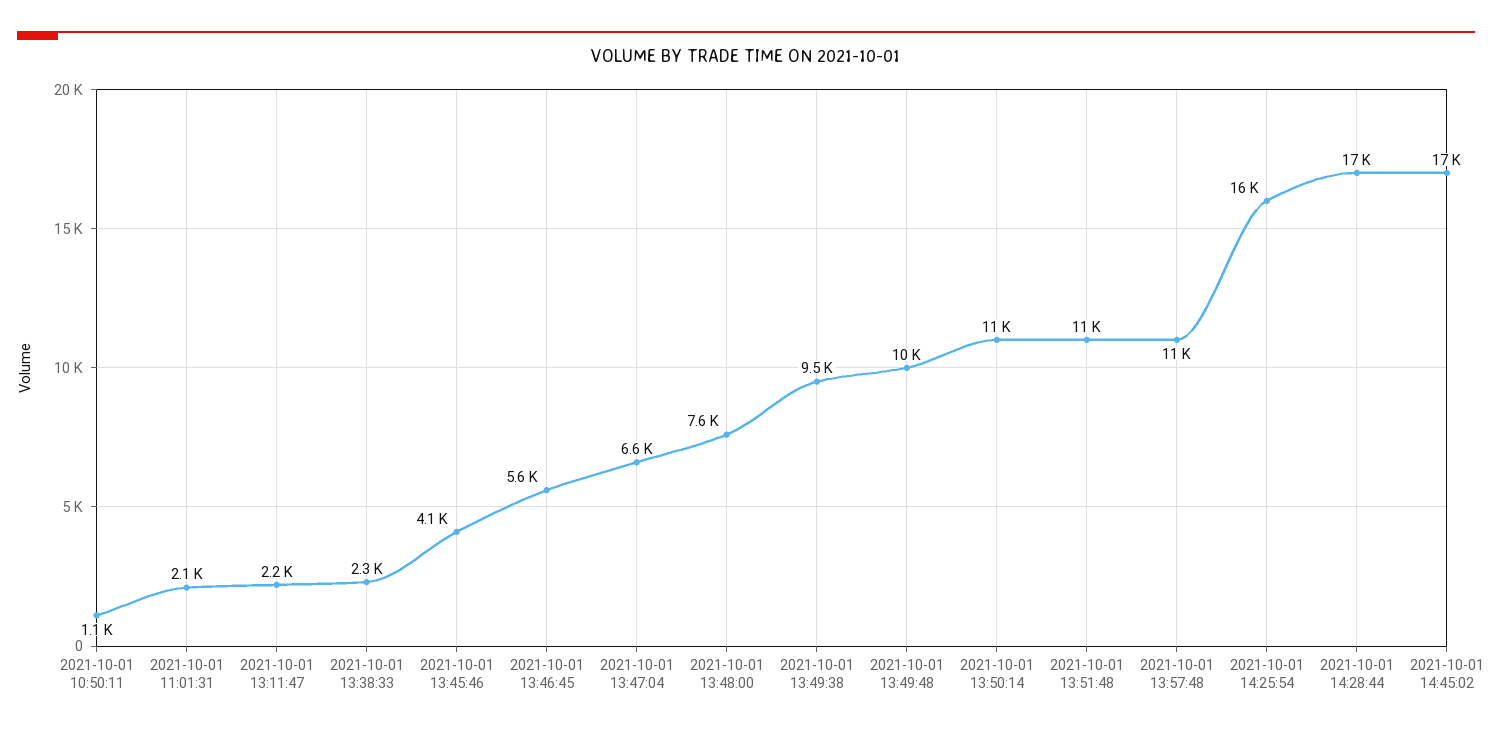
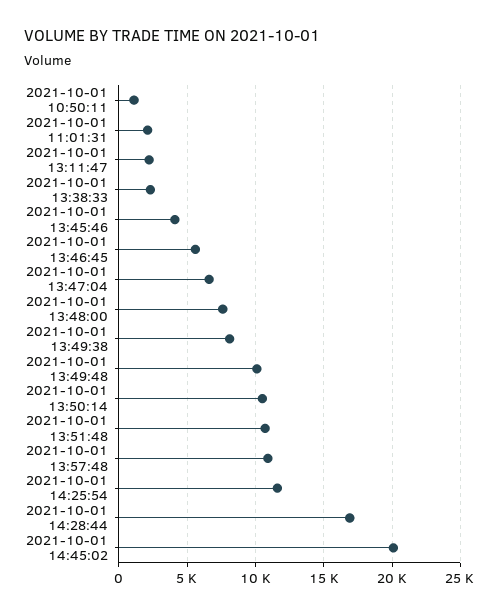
  {
    "2021-10-01 10:50:11": 1100,
    "2021-10-01 11:01:31": 2100,
    "2021-10-01 13:11:47": 2200,
    "2021-10-01 13:38:33": 2300,
    "2021-10-01 13:45:46": 4100,
    "2021-10-01 13:46:45": 5600,
    "2021-10-01 13:47:04": 6600,
    "2021-10-01 13:48:00": 7600,
-   "2021-10-01 13:49:38": 9500,
+   "2021-10-01 13:49:38": 8000,
    "2021-10-01 13:49:48": 10000,
    "2021-10-01 13:50:14": 11000,
    "2021-10-01 13:51:48": 11000,
    "2021-10-01 13:57:48": 11000,
-   "2021-10-01 14:25:54": 16000,
+   "2021-10-01 14:25:54": 11500,
    "2021-10-01 14:28:44": 17000,
-   "2021-10-01 14:45:02": 17000
+   "2021-10-01 14:45:02": 20000
  }

